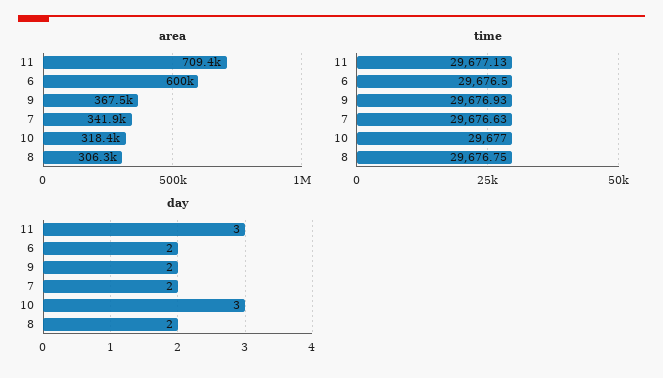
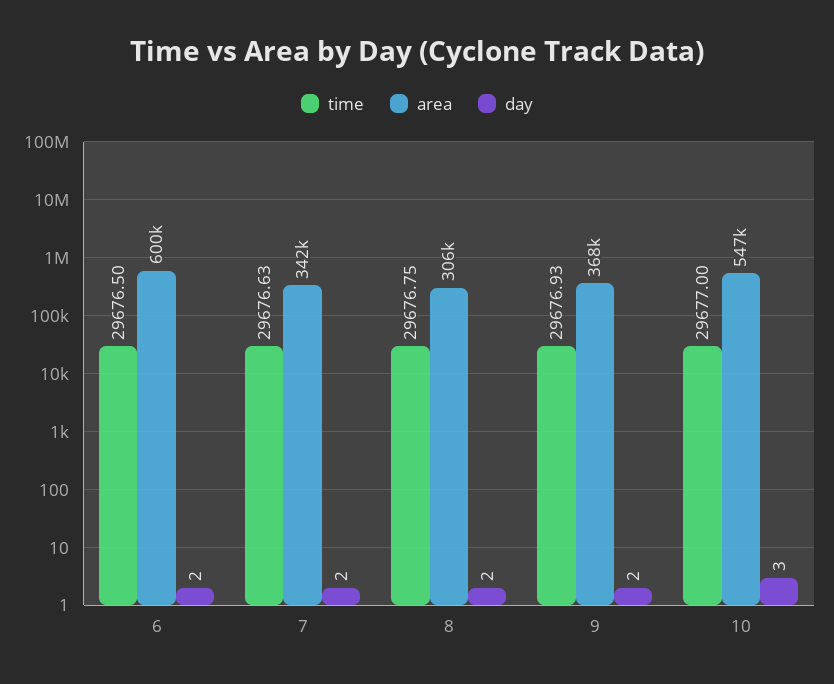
  {
    "area": {
-     "11": 709400,
      "6": 600000,
      "9": 367500,
      "7": 341900,
-     "10": 318400,
+     "10": 547000,
      "8": 306300
    },
    "time": {
-     "11": 29677.13,
      "6": 29676.5,
      "9": 29676.93,
      "7": 29676.63,
      "10": 29677,
      "8": 29676.75
    },
    "day": {
-     "11": 3,
      "6": 2,
      "9": 2,
      "7": 2,
      "10": 3,
      "8": 2
    }
  }

